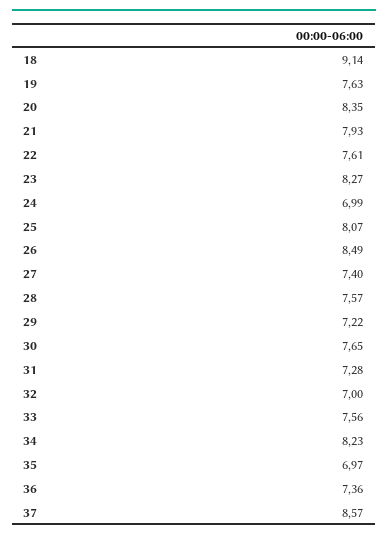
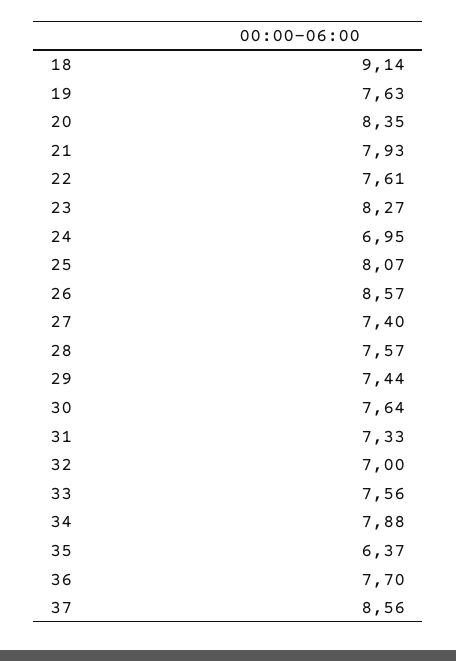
  {
    "18": 9.14,
    "19": 7.63,
    "20": 8.35,
    "21": 7.93,
    "22": 7.61,
    "23": 8.27,
-   "24": 6.99,
+   "24": 6.95,
    "25": 8.07,
-   "26": 8.49,
+   "26": 8.57,
    "27": 7.4,
    "28": 7.57,
-   "29": 7.22,
+   "29": 7.44,
-   "30": 7.65,
+   "30": 7.64,
-   "31": 7.28,
+   "31": 7.33,
    "32": 7,
    "33": 7.56,
-   "34": 8.23,
+   "34": 7.88,
-   "35": 6.97,
+   "35": 6.37,
-   "36": 7.36,
+   "36": 7.7,
-   "37": 8.57
+   "37": 8.56
  }

